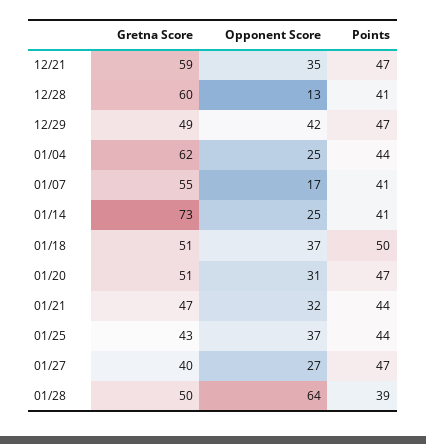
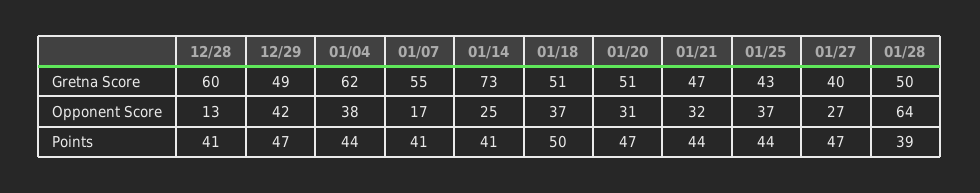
  {
    "Gretna Score": {
-     "12/21": 59,
      "12/28": 60,
      "12/29": 49,
      "01/04": 62,
      "01/07": 55,
      "01/14": 73,
      "01/18": 51,
      "01/20": 51,
      "01/21": 47,
      "01/25": 43,
      "01/27": 40,
      "01/28": 50
    },
    "Opponent Score": {
-     "12/21": 35,
      "12/28": 13,
      "12/29": 42,
-     "01/04": 25,
+     "01/04": 38,
      "01/07": 17,
      "01/14": 25,
      "01/18": 37,
      "01/20": 31,
      "01/21": 32,
      "01/25": 37,
      "01/27": 27,
      "01/28": 64
    },
    "Points": {
-     "12/21": 47,
      "12/28": 41,
      "12/29": 47,
      "01/04": 44,
      "01/07": 41,
      "01/14": 41,
      "01/18": 50,
      "01/20": 47,
      "01/21": 44,
      "01/25": 44,
      "01/27": 47,
      "01/28": 39
    }
  }

